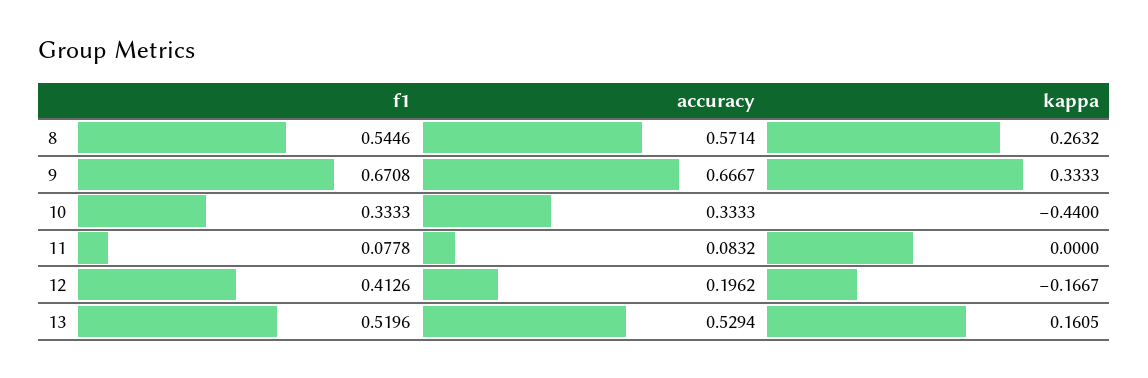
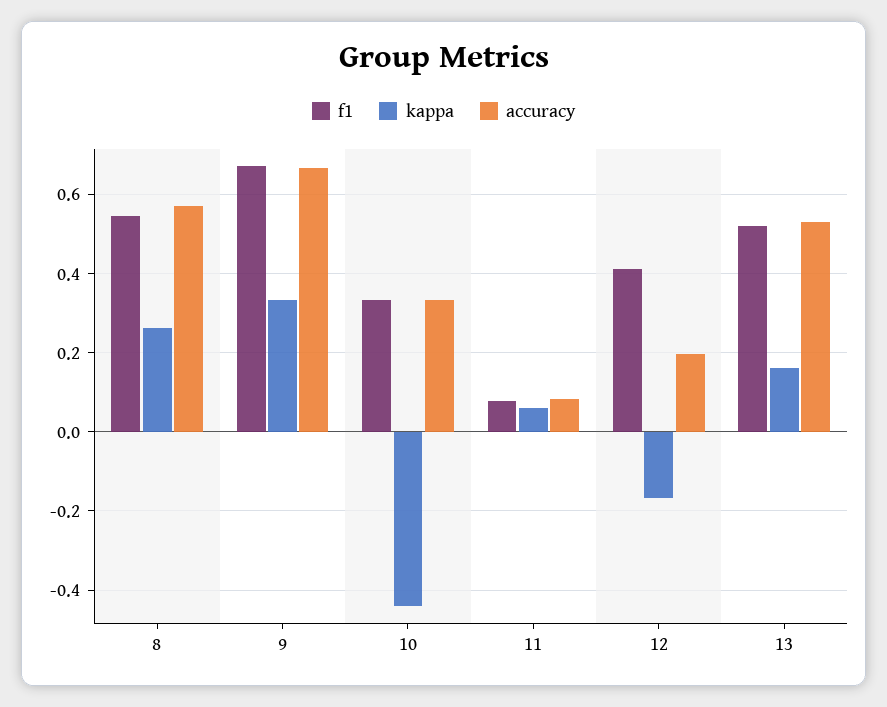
  {
    "f1": {
      "8": 0.5446,
      "9": 0.6708,
      "10": 0.3333,
      "11": 0.0778,
      "12": 0.4126,
      "13": 0.5196
    },
    "accuracy": {
      "8": 0.5714,
      "9": 0.6667,
      "10": 0.3333,
      "11": 0.0832,
      "12": 0.1962,
      "13": 0.5294
    },
    "kappa": {
      "8": 0.2632,
      "9": 0.3333,
      "10": -0.44,
-     "11": 0,
+     "11": 0.06,
      "12": -0.1667,
      "13": 0.1605
    }
  }

